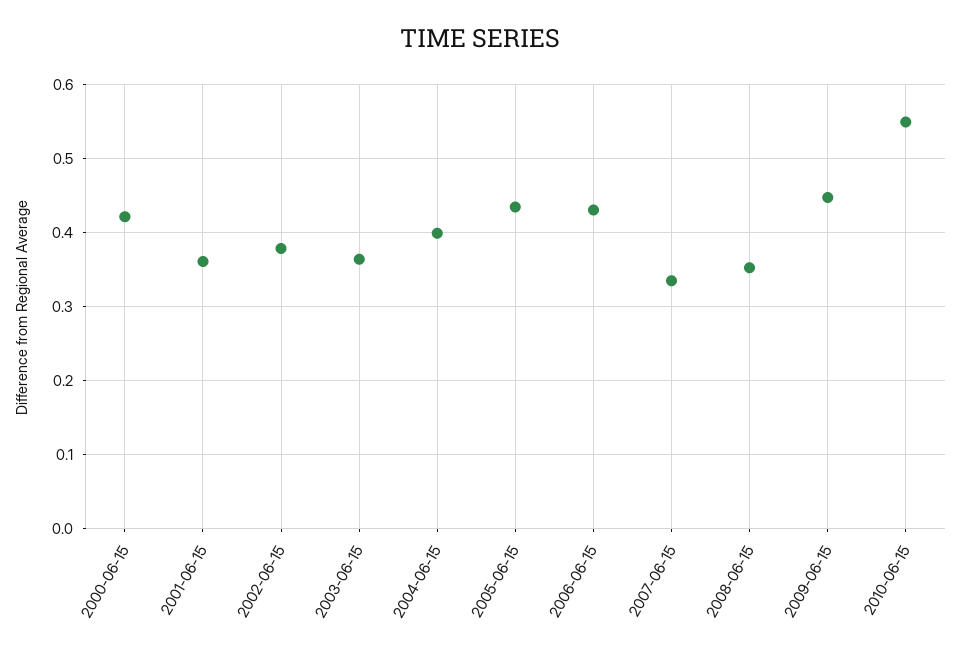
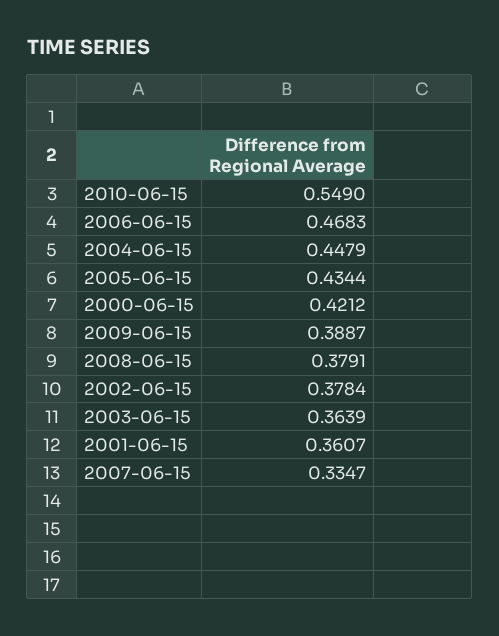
  {
    "2000-06-15": 0.4212,
    "2001-06-15": 0.3607,
    "2002-06-15": 0.3784,
    "2003-06-15": 0.3639,
-   "2004-06-15": 0.4,
+   "2004-06-15": 0.4479,
    "2005-06-15": 0.4344,
-   "2006-06-15": 0.43,
+   "2006-06-15": 0.4683,
    "2007-06-15": 0.3347,
-   "2008-06-15": 0.35,
+   "2008-06-15": 0.3791,
-   "2009-06-15": 0.45,
+   "2009-06-15": 0.3887,
    "2010-06-15": 0.549
  }

